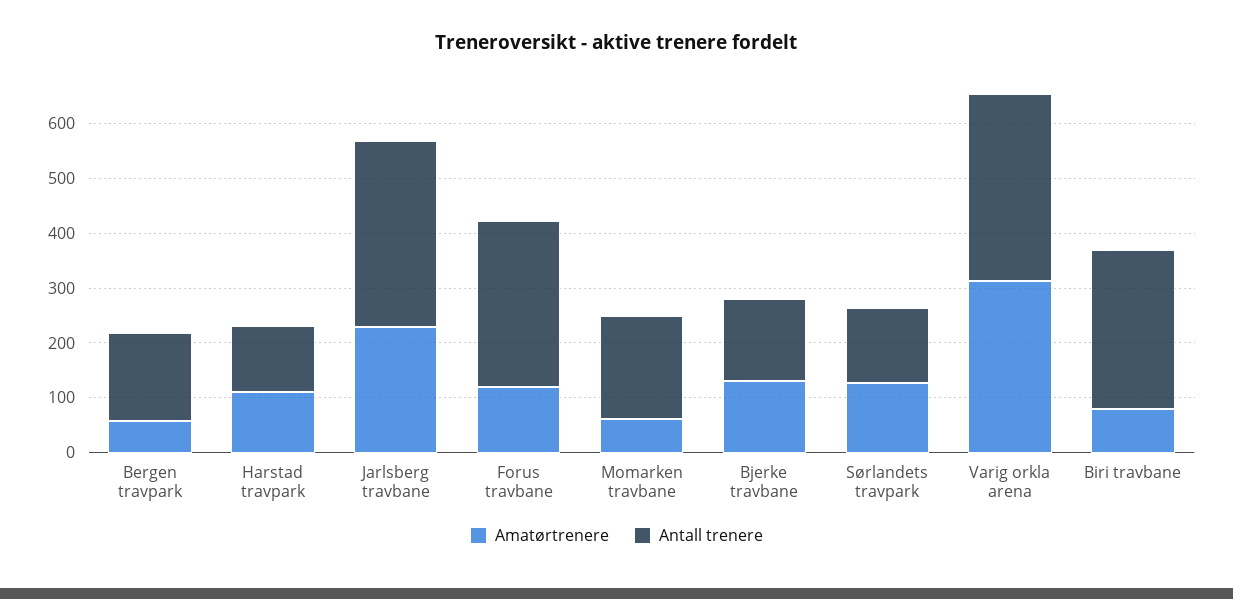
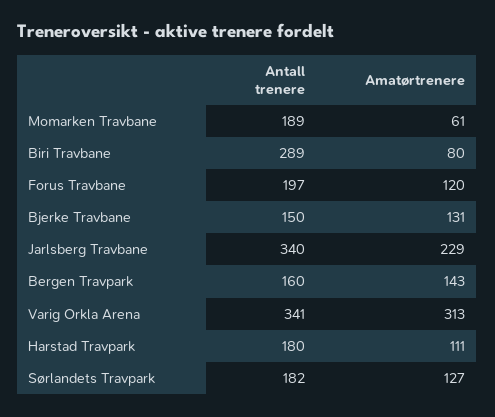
  {
    "Amatørtrenere": {
-     "Bergen travpark": 60,
+     "Bergen travpark": 143,
      "Harstad travpark": 111,
      "Jarlsberg travbane": 229,
      "Forus travbane": 120,
      "Momarken travbane": 61,
      "Bjerke travbane": 131,
      "Sørlandets travpark": 127,
      "Varig orkla arena": 313,
      "Biri travbane": 80
    },
    "Antall trenere": {
      "Bergen travpark": 160,
-     "Harstad travpark": 120,
+     "Harstad travpark": 180,
      "Jarlsberg travbane": 340,
-     "Forus travbane": 300,
+     "Forus travbane": 197,
      "Momarken travbane": 189,
      "Bjerke travbane": 150,
-     "Sørlandets travpark": 140,
+     "Sørlandets travpark": 182,
      "Varig orkla arena": 341,
      "Biri travbane": 289
    }
  }

